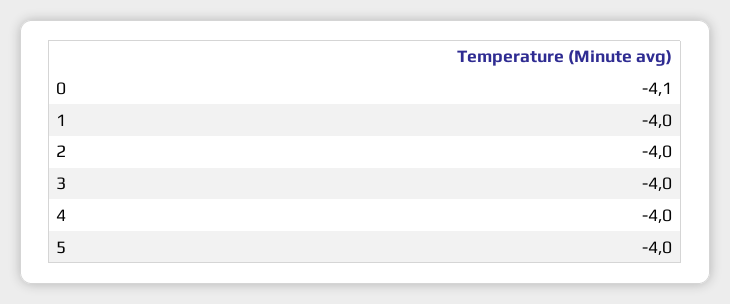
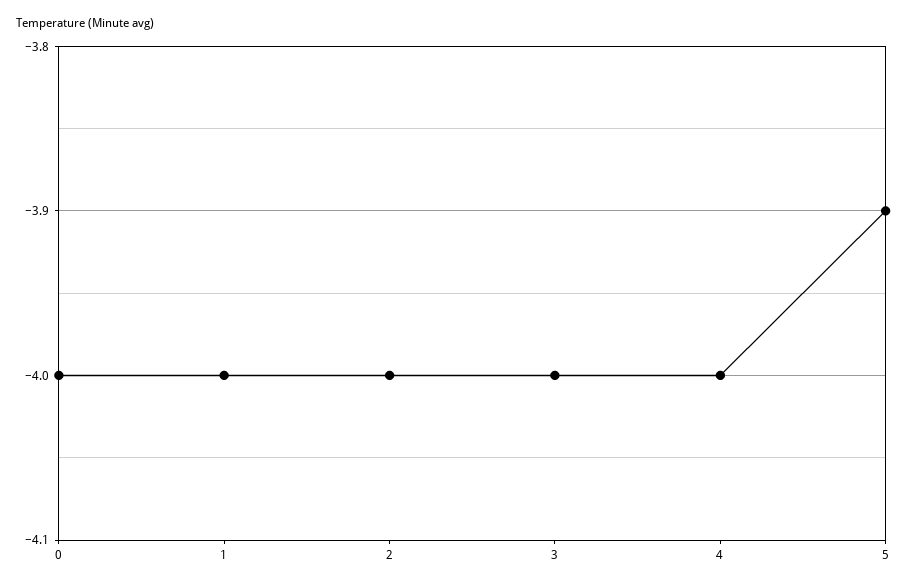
  {
-   "0": -4.1,
+   "0": -4,
    "1": -4,
    "2": -4,
    "3": -4,
    "4": -4,
-   "5": -4
+   "5": -3.9
  }

